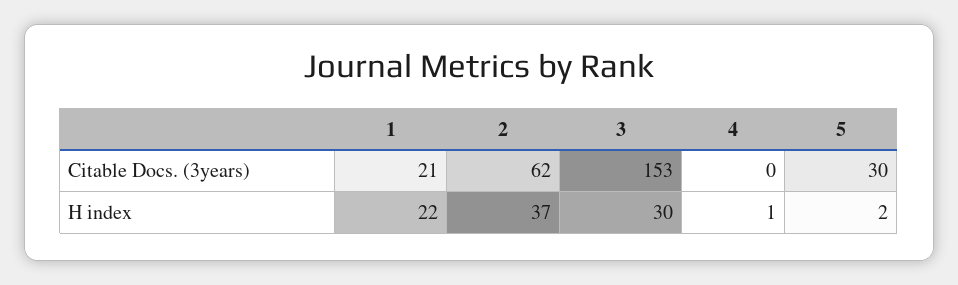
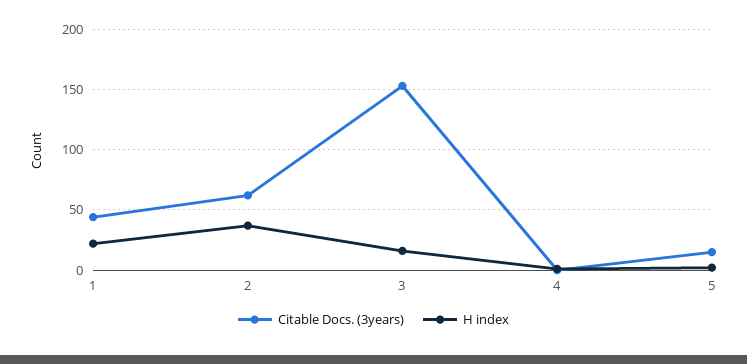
  {
    "Citable Docs. (3years)": {
-     "1": 21,
+     "1": 45,
      "2": 62,
      "3": 153,
      "4": 0,
-     "5": 30
+     "5": 15
    },
    "H index": {
      "1": 22,
      "2": 37,
-     "3": 30,
+     "3": 15,
      "4": 1,
      "5": 2
    }
  }

